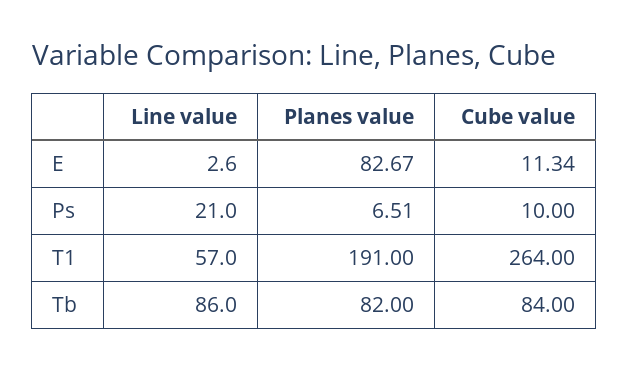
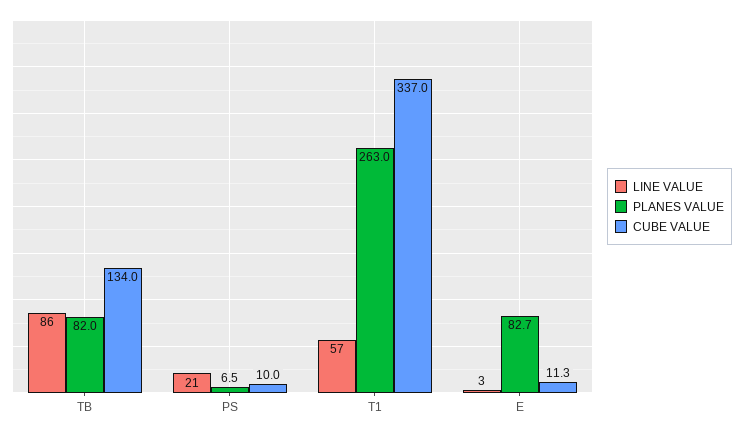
  {
    "Line value": {
      "E": 2.6,
      "Ps": 21,
      "T1": 57,
      "Tb": 86
    },
    "Planes value": {
      "E": 82.67,
      "Ps": 6.51,
-     "T1": 191,
+     "T1": 263,
      "Tb": 82
    },
    "Cube value": {
      "E": 11.34,
      "Ps": 10,
-     "T1": 264,
+     "T1": 337,
-     "Tb": 84
+     "Tb": 134
    }
  }

